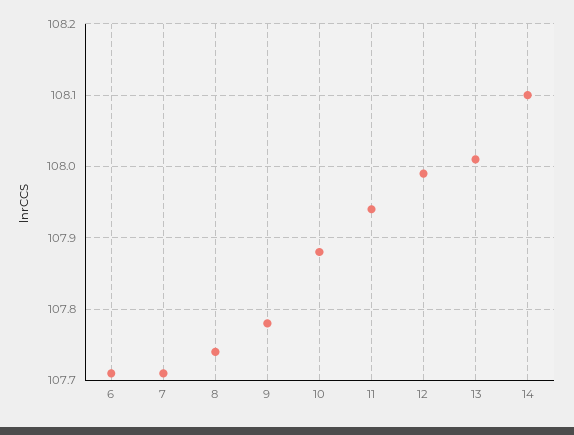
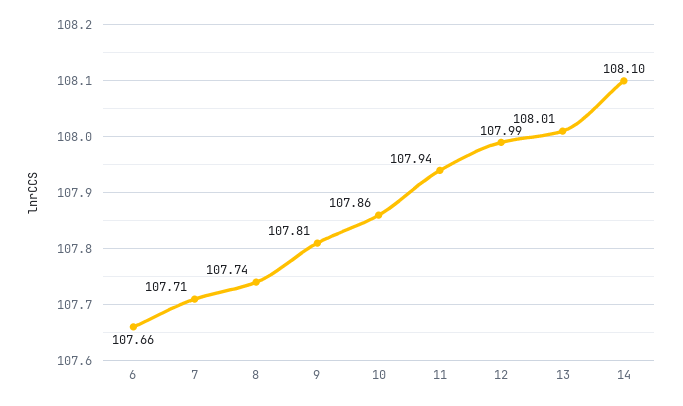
  {
-   "6": 107.71,
+   "6": 107.66,
    "7": 107.71,
    "8": 107.74,
-   "9": 107.78,
+   "9": 107.81,
-   "10": 107.88,
+   "10": 107.86,
    "11": 107.94,
    "12": 107.99,
    "13": 108.01,
    "14": 108.1
  }

